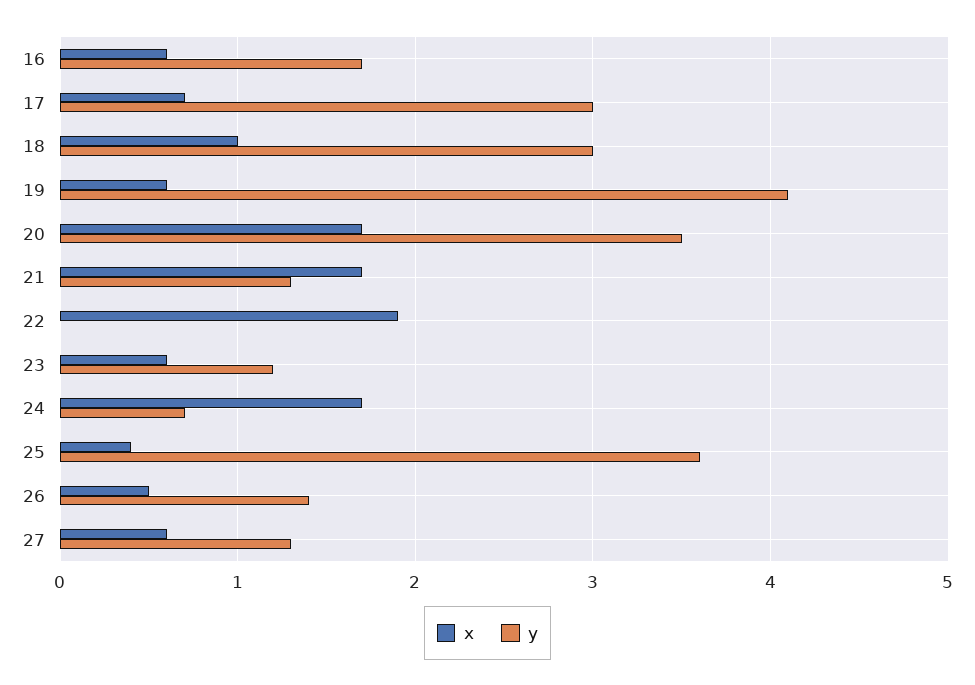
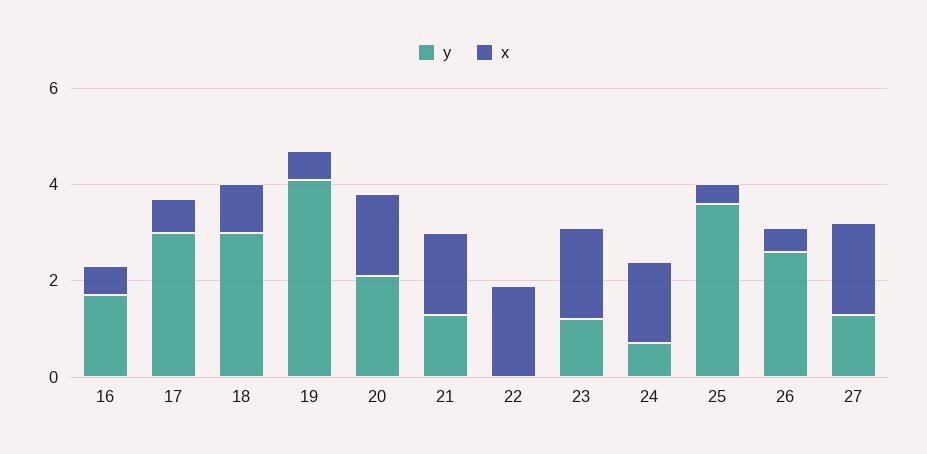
  {
    "x": {
      "16": 0.6,
      "17": 0.7,
      "18": 1,
      "19": 0.6,
      "20": 1.7,
      "21": 1.7,
      "22": 1.9,
-     "23": 0.6,
+     "23": 2,
      "24": 1.7,
      "25": 0.4,
      "26": 0.5,
-     "27": 0.6
+     "27": 2
    },
    "y": {
      "16": 1.7,
      "17": 3,
      "18": 3,
      "19": 4.1,
-     "20": 3.5,
+     "20": 2,
      "21": 1.3,
      "22": 0,
      "23": 1.2,
      "24": 0.7,
      "25": 3.6,
-     "26": 1.4,
+     "26": 2.5,
      "27": 1.3
    }
  }

